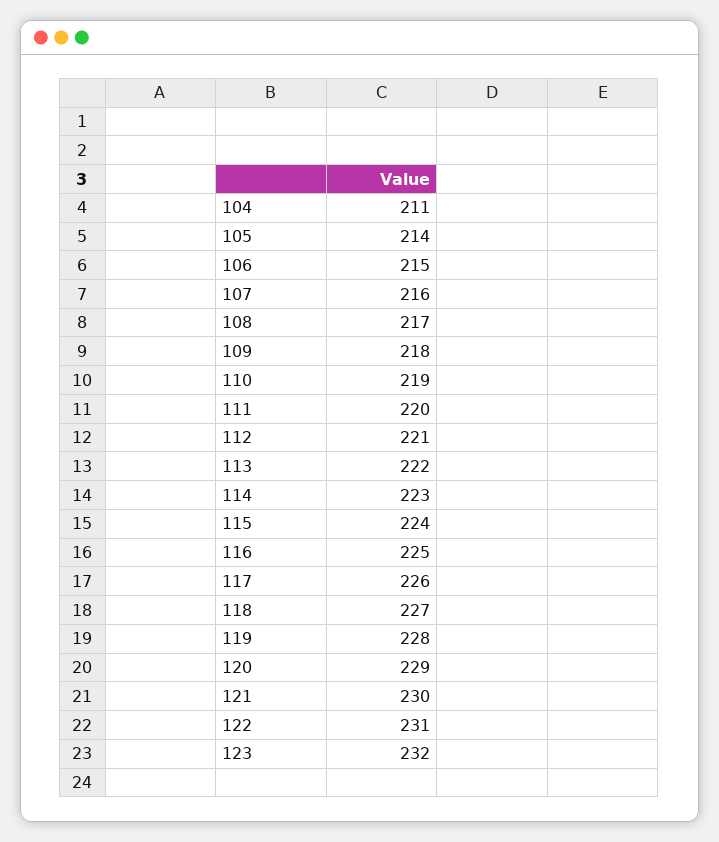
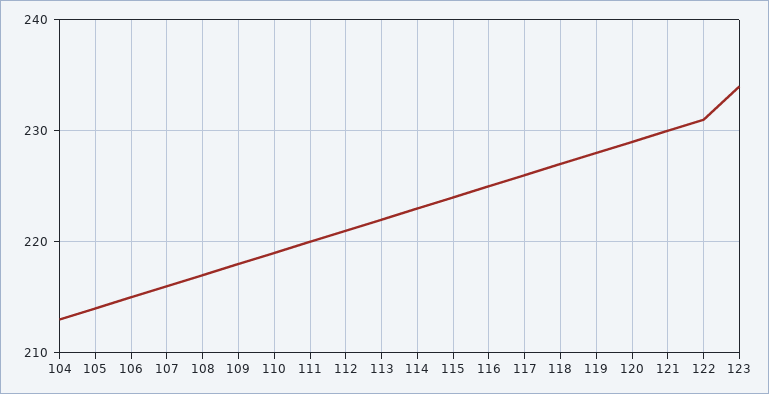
  {
-   "104": 211,
+   "104": 213,
    "105": 214,
    "106": 215,
    "107": 216,
    "108": 217,
    "109": 218,
    "110": 219,
    "111": 220,
    "112": 221,
    "113": 222,
    "114": 223,
    "115": 224,
    "116": 225,
    "117": 226,
    "118": 227,
    "119": 228,
    "120": 229,
    "121": 230,
    "122": 231,
-   "123": 232
+   "123": 234
  }

